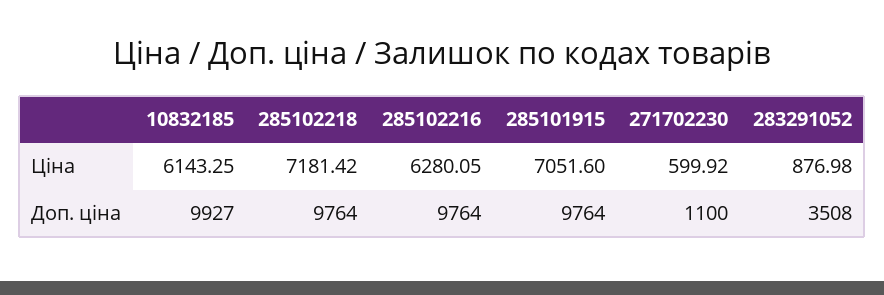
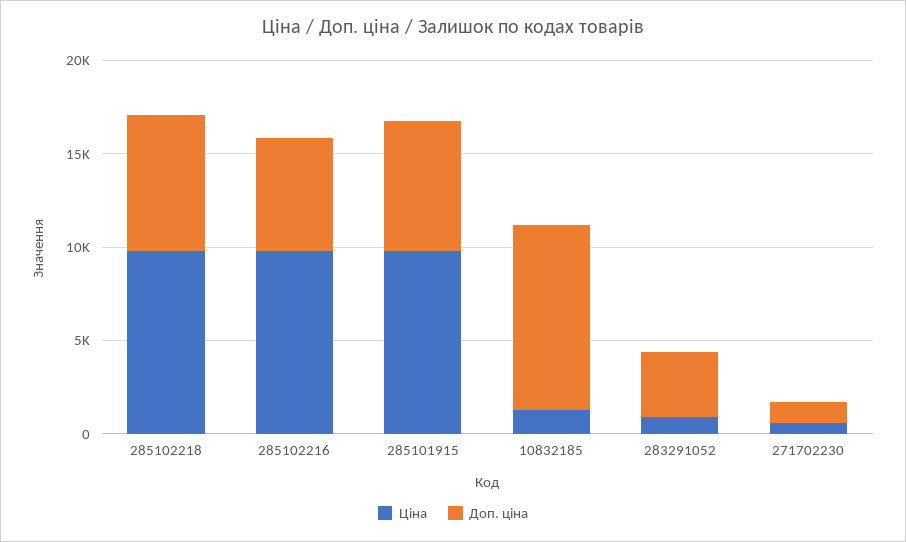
  {
    "Ціна": {
-     "10832185": 6143.25,
+     "10832185": 1000,
-     "285102218": 7181.42,
+     "285102218": 10000,
-     "285102216": 6280.05,
+     "285102216": 10000,
-     "285101915": 7051.6,
+     "285101915": 10000,
      "271702230": 599.92,
      "283291052": 876.98
    },
    "Доп. ціна": {
      "10832185": 9927,
-     "285102218": 9764,
+     "285102218": 7000,
-     "285102216": 9764,
+     "285102216": 6000,
-     "285101915": 9764,
+     "285101915": 7000,
      "271702230": 1100,
      "283291052": 3508
    }
  }

